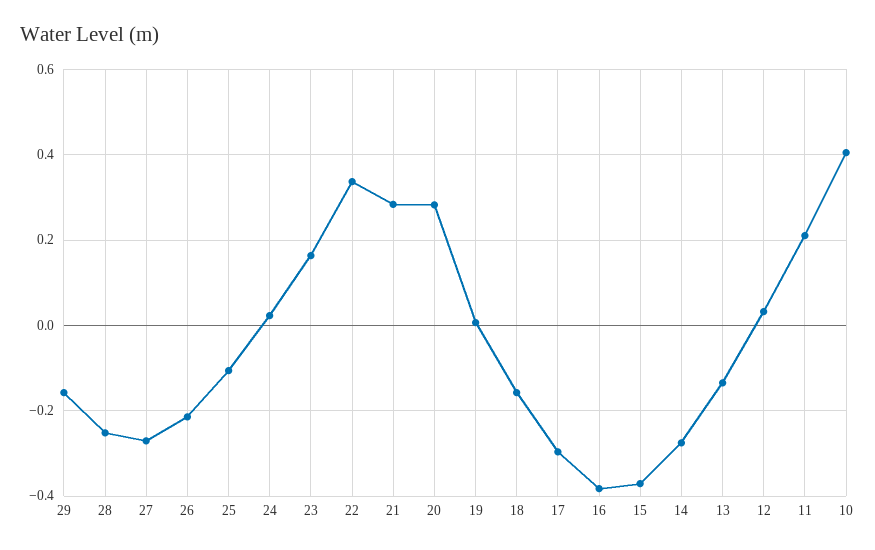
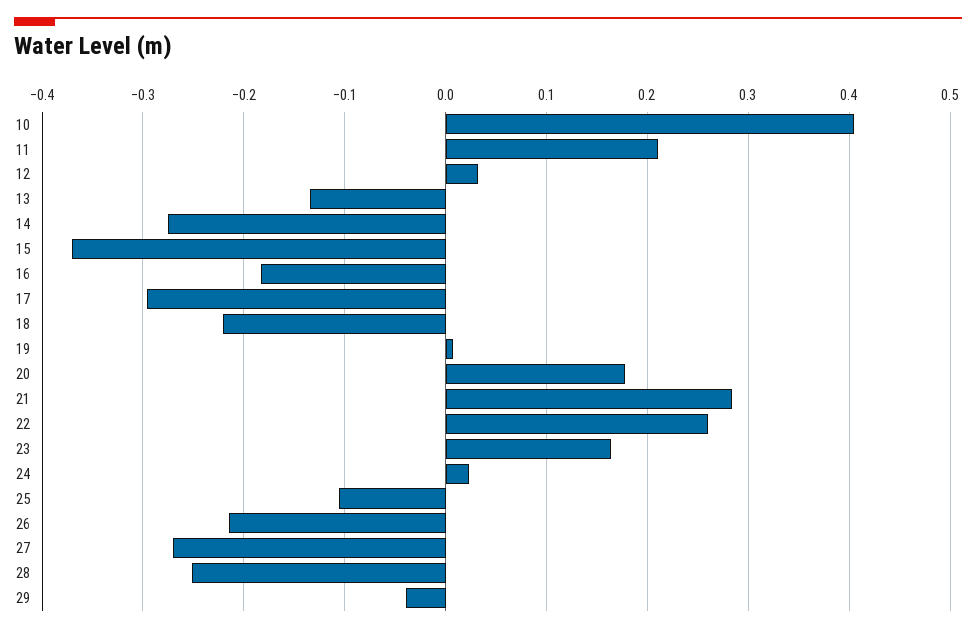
  {
-   "29": -0.16,
+   "29": -0.04,
    "28": -0.25,
    "27": -0.27,
    "26": -0.21,
    "25": -0.11,
    "24": 0.02,
    "23": 0.16,
-   "22": 0.34,
+   "22": 0.26,
    "21": 0.28,
-   "20": 0.28,
+   "20": 0.18,
    "19": 0.01,
-   "18": -0.16,
+   "18": -0.22,
    "17": -0.3,
-   "16": -0.38,
+   "16": -0.18,
    "15": -0.37,
    "14": -0.28,
    "13": -0.13,
    "12": 0.03,
    "11": 0.21,
    "10": 0.41
  }

